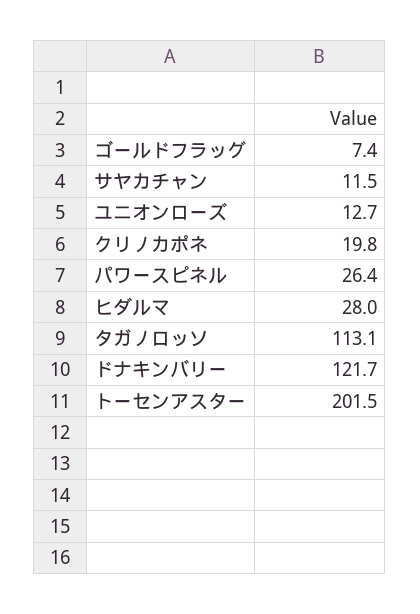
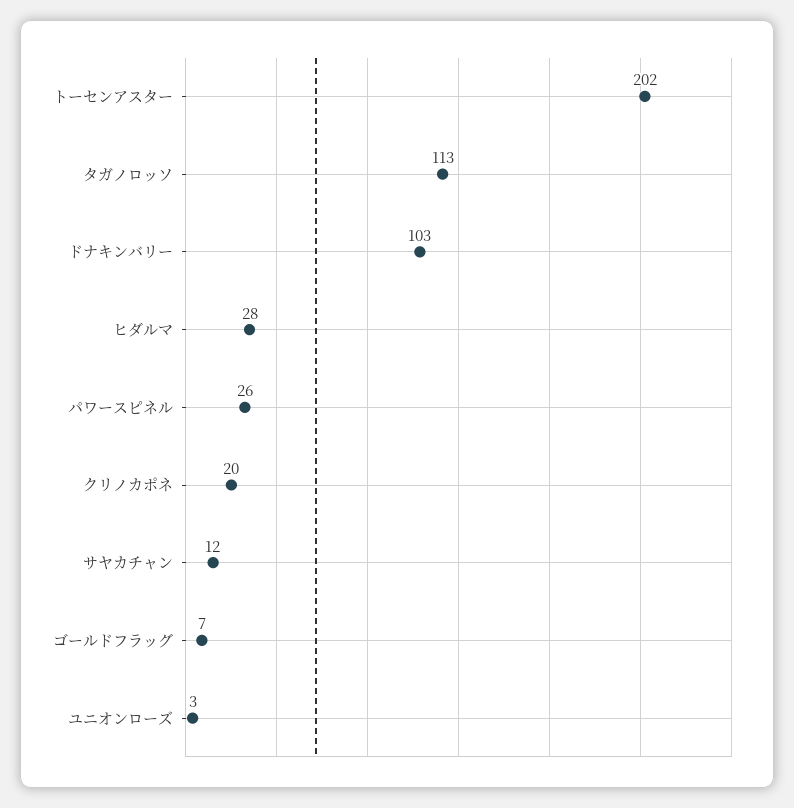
  {
    "ゴールドフラッグ": 7.4,
    "サヤカチャン": 11.5,
-   "ユニオンローズ": 12.7,
+   "ユニオンローズ": 3,
    "クリノカポネ": 19.8,
    "パワースピネル": 26.4,
    "ヒダルマ": 28,
    "タガノロッソ": 113.1,
-   "ドナキンバリー": 121.7,
+   "ドナキンバリー": 103,
    "トーセンアスター": 201.5
  }

